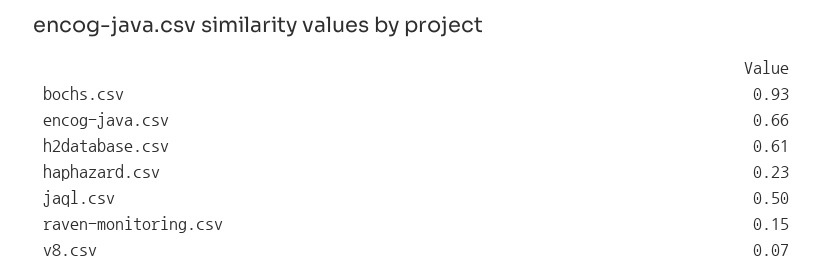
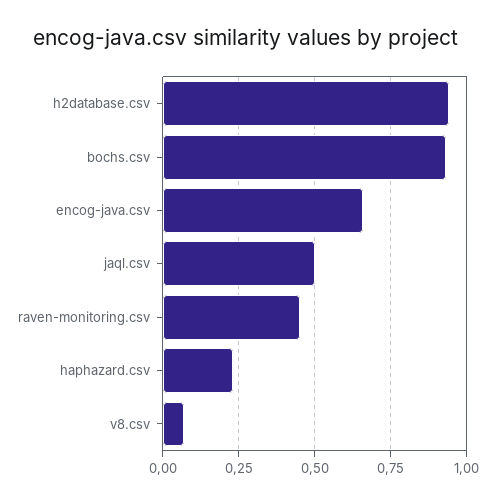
  {
    "bochs.csv": 0.93,
    "encog-java.csv": 0.66,
-   "h2database.csv": 0.61,
+   "h2database.csv": 0.95,
    "haphazard.csv": 0.23,
    "jaql.csv": 0.5,
-   "raven-monitoring.csv": 0.15,
+   "raven-monitoring.csv": 0.45,
    "v8.csv": 0.07
  }

